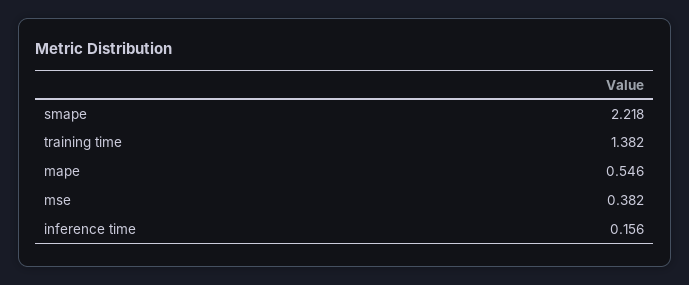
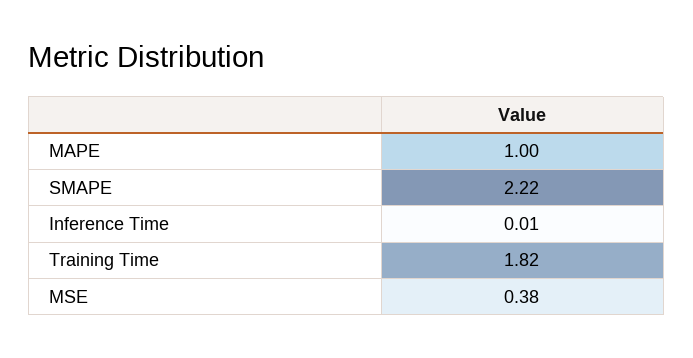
  {
    "smape": 2.218,
-   "training time": 1.382,
+   "training time": 1.82,
-   "mape": 0.546,
+   "mape": 1,
    "mse": 0.382,
-   "inference time": 0.156
+   "inference time": 0.01
  }

